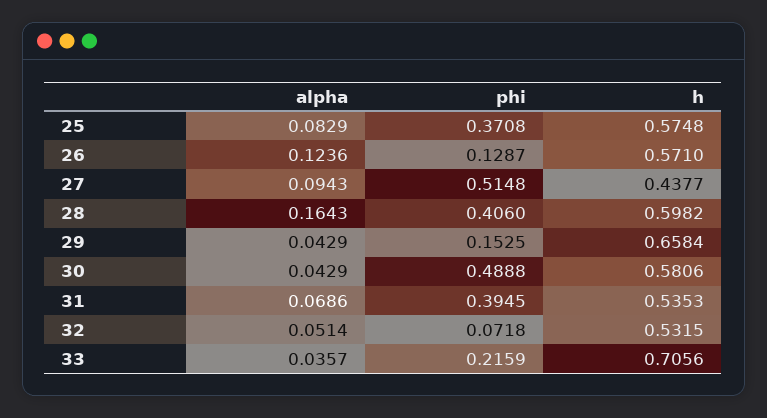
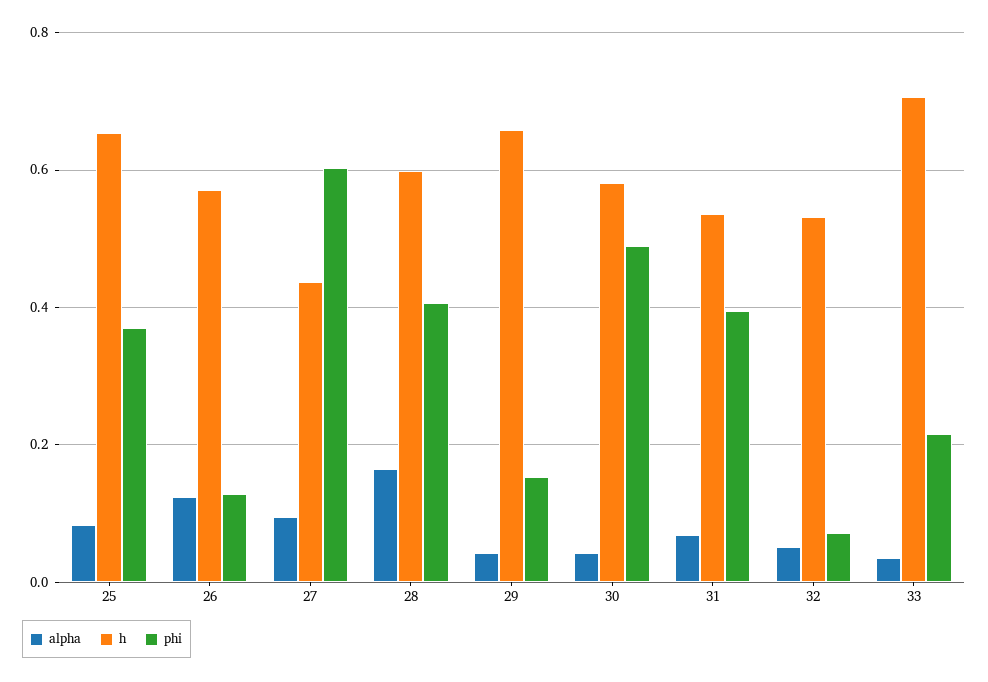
  {
    "alpha": {
      "25": 0.0829,
      "26": 0.1236,
      "27": 0.0943,
      "28": 0.1643,
      "29": 0.0429,
      "30": 0.0429,
      "31": 0.0686,
      "32": 0.0514,
      "33": 0.0357
    },
    "phi": {
      "25": 0.3708,
      "26": 0.1287,
-     "27": 0.5148,
+     "27": 0.6,
      "28": 0.406,
      "29": 0.1525,
      "30": 0.4888,
      "31": 0.3945,
      "32": 0.0718,
      "33": 0.2159
    },
    "h": {
-     "25": 0.5748,
+     "25": 0.66,
      "26": 0.571,
      "27": 0.4377,
      "28": 0.5982,
      "29": 0.6584,
      "30": 0.5806,
      "31": 0.5353,
      "32": 0.5315,
      "33": 0.7056
    }
  }

